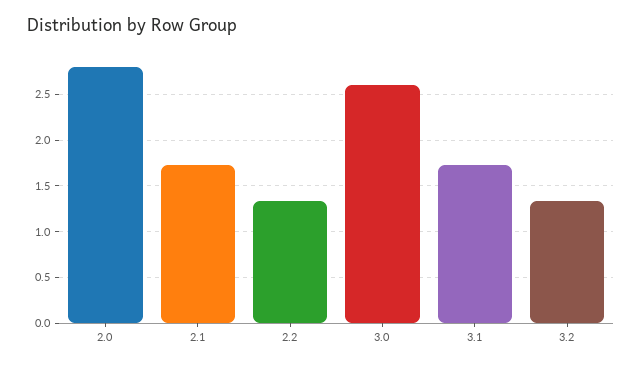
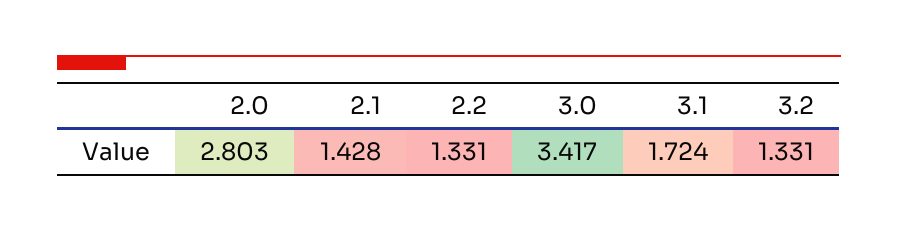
  {
    "2.0": 2.803,
-   "2.1": 1.7,
+   "2.1": 1.428,
    "2.2": 1.331,
-   "3.0": 2.6,
+   "3.0": 3.417,
    "3.1": 1.724,
    "3.2": 1.331
  }

